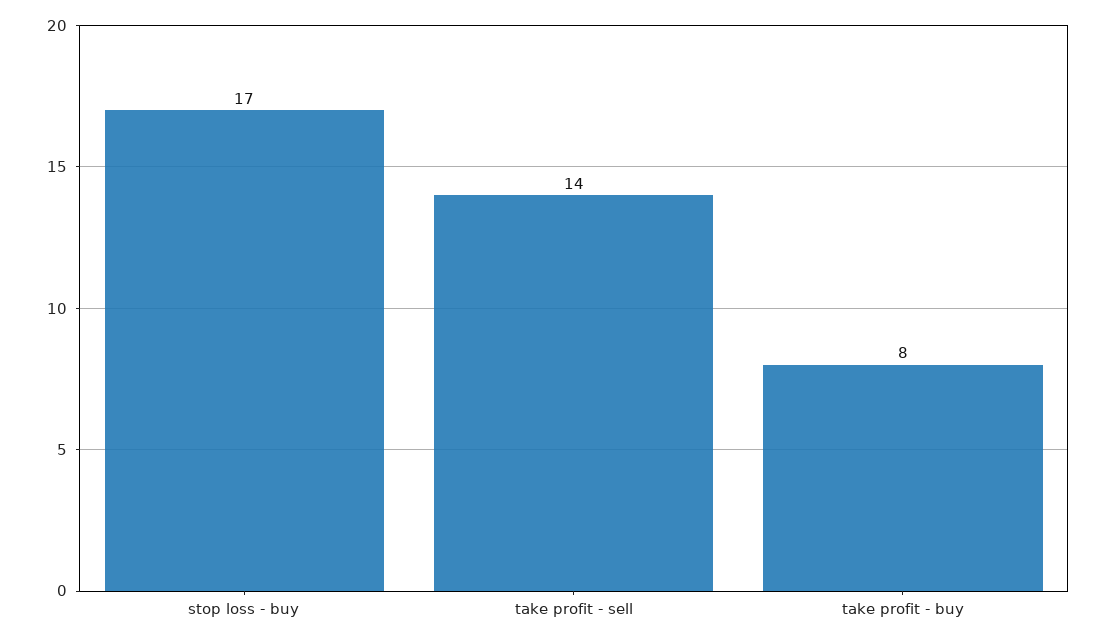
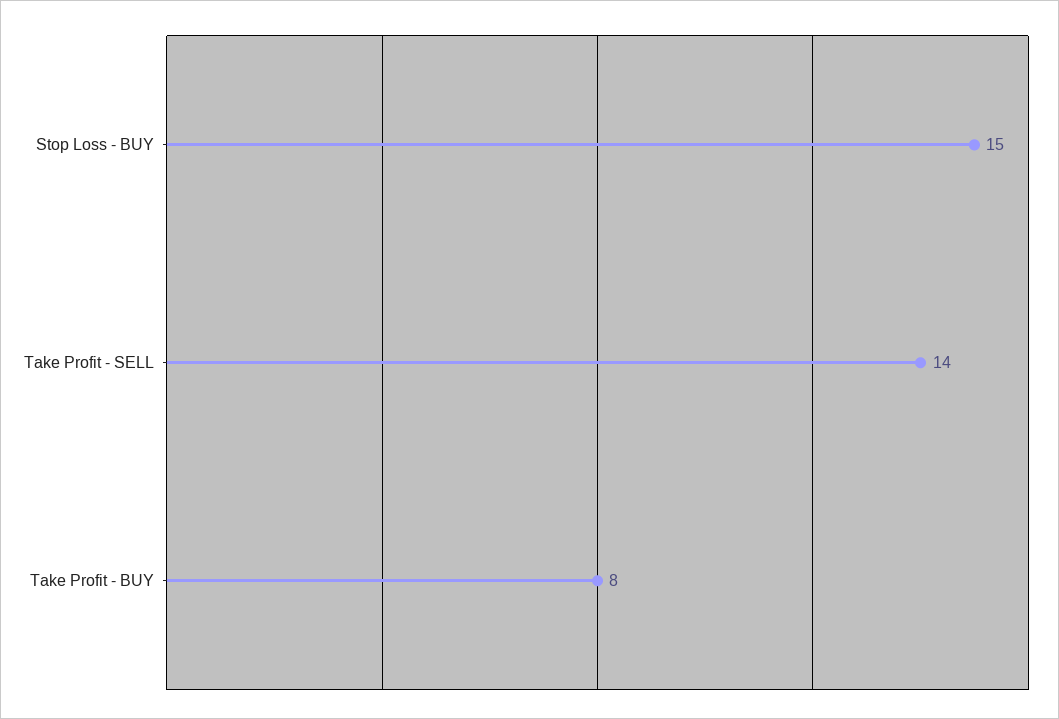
  {
-   "stop loss - buy": 17,
+   "stop loss - buy": 15,
    "take profit - sell": 14,
    "take profit - buy": 8
  }

